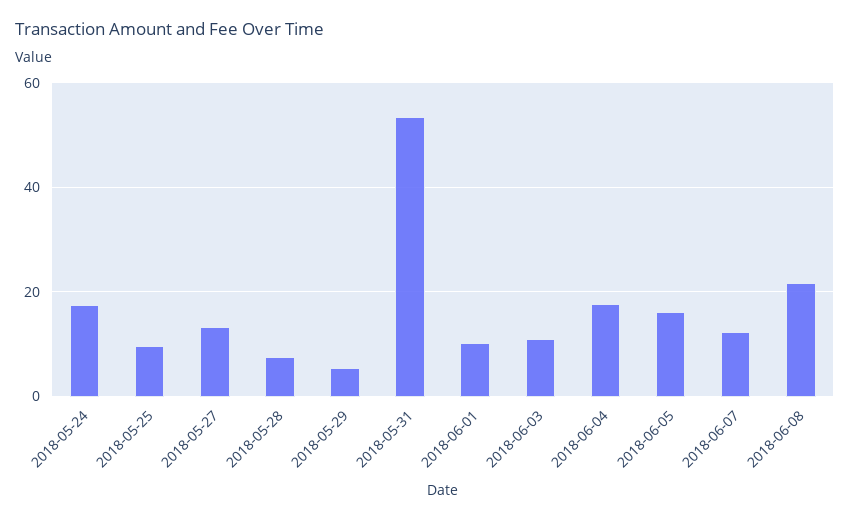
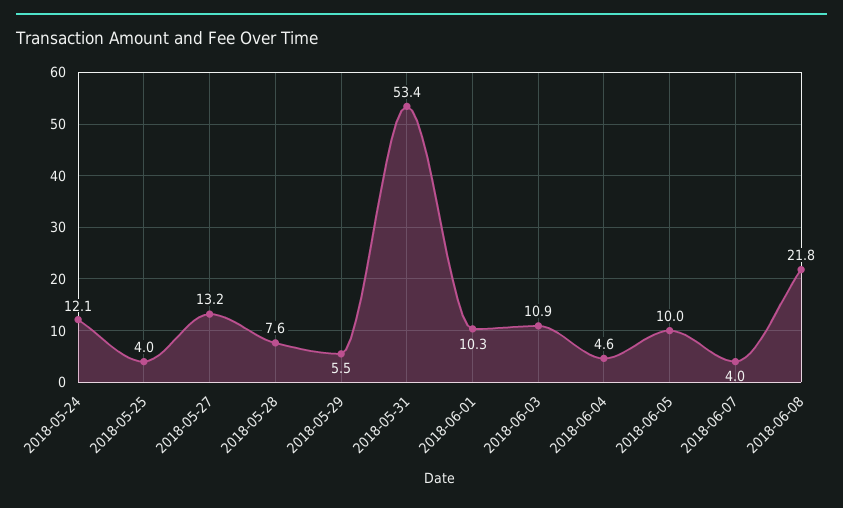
  {
-   "2018-05-24": 18,
+   "2018-05-24": 12.1,
-   "2018-05-25": 10,
+   "2018-05-25": 4,
    "2018-05-27": 13.2,
    "2018-05-28": 7.6,
    "2018-05-29": 5.5,
    "2018-05-31": 53.4,
    "2018-06-01": 10.3,
    "2018-06-03": 10.9,
-   "2018-06-04": 18,
+   "2018-06-04": 4.6,
-   "2018-06-05": 16,
+   "2018-06-05": 10,
-   "2018-06-07": 12,
+   "2018-06-07": 4,
    "2018-06-08": 21.8
  }

